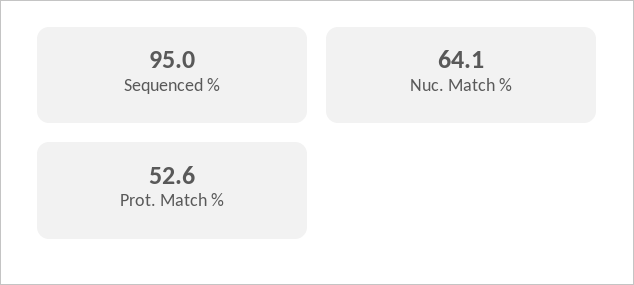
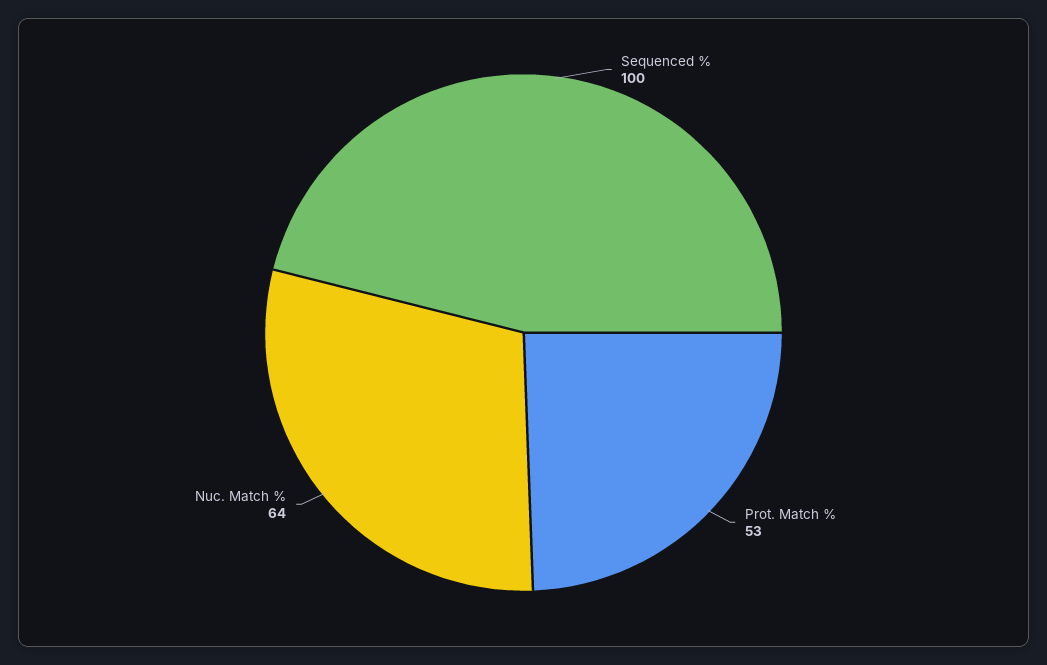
  {
-   "Sequenced %": 95,
+   "Sequenced %": 100,
    "Nuc. Match %": 64.1,
    "Prot. Match %": 52.6
  }

